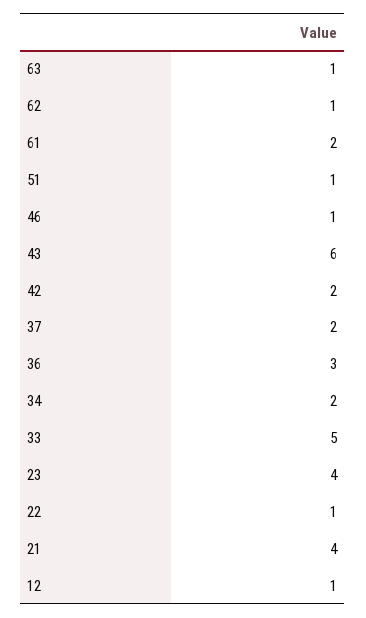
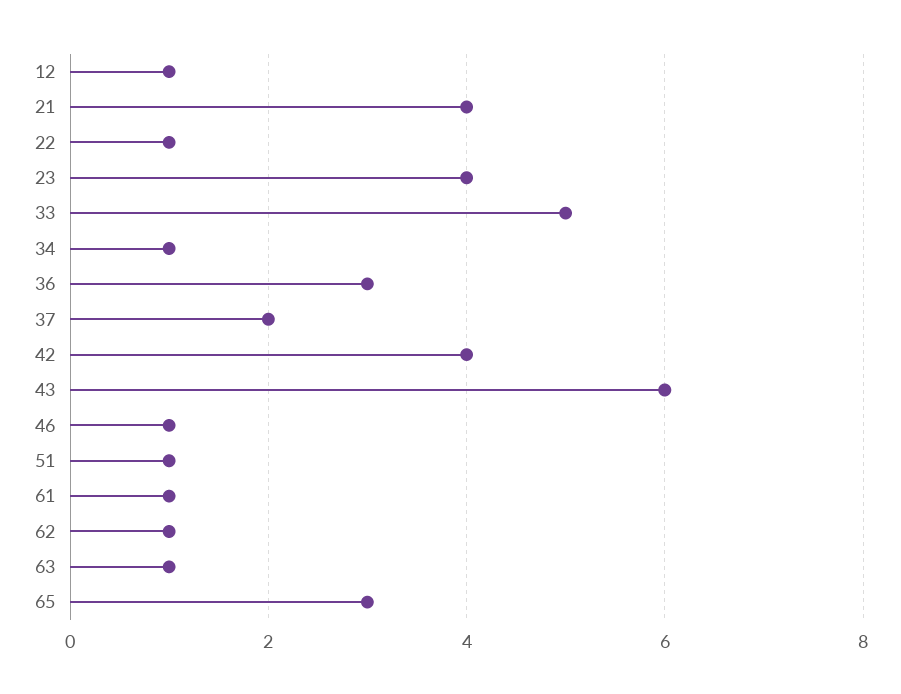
  {
    "63": 1,
    "62": 1,
-   "61": 2,
+   "61": 1,
    "51": 1,
    "46": 1,
    "43": 6,
-   "42": 2,
+   "42": 4,
    "37": 2,
    "36": 3,
-   "34": 2,
+   "34": 1,
    "33": 5,
    "23": 4,
    "22": 1,
    "21": 4,
-   "12": 1
+   "12": 1,
+   "65": 3
  }

